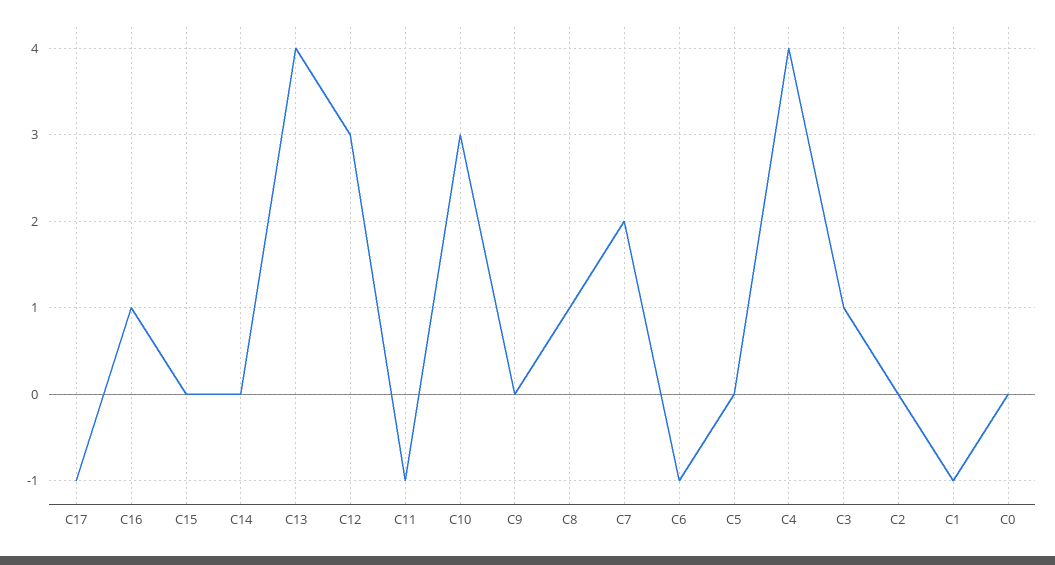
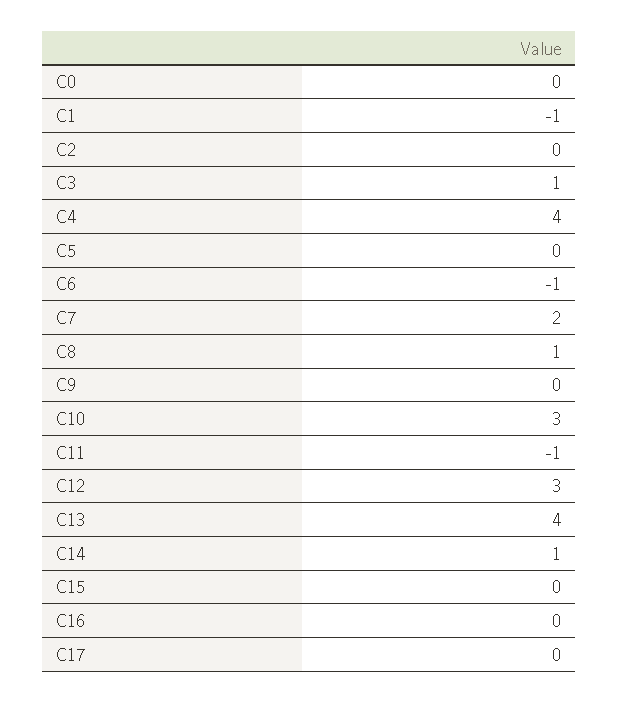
  {
-   "C17": -1,
+   "C17": 0,
-   "C16": 1,
+   "C16": 0,
    "C15": 0,
-   "C14": 0,
+   "C14": 1,
    "C13": 4,
    "C12": 3,
    "C11": -1,
    "C10": 3,
    "C9": 0,
    "C8": 1,
    "C7": 2,
    "C6": -1,
    "C5": 0,
    "C4": 4,
    "C3": 1,
    "C2": 0,
    "C1": -1,
    "C0": 0
  }

